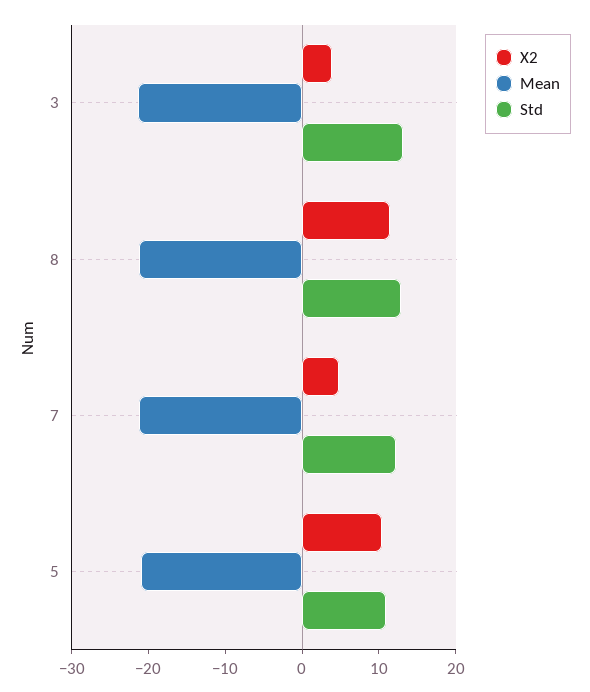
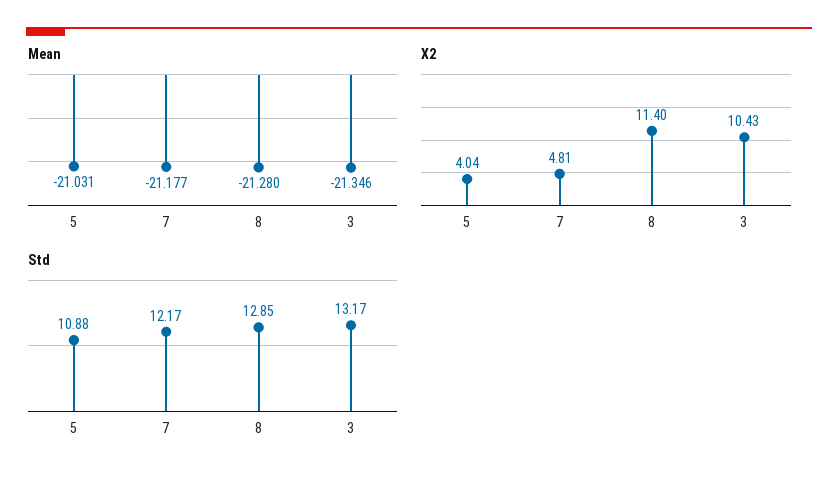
  {
    "X2": {
-     "3": 4,
+     "3": 10.43,
      "8": 11.4,
      "7": 4.81,
-     "5": 10
+     "5": 4.04
    },
    "Mean": {
      "3": -21.346,
      "8": -21.28,
      "7": -21.177,
      "5": -21.031
    },
    "Std": {
      "3": 13.17,
      "8": 12.85,
      "7": 12.17,
      "5": 10.88
    }
  }

